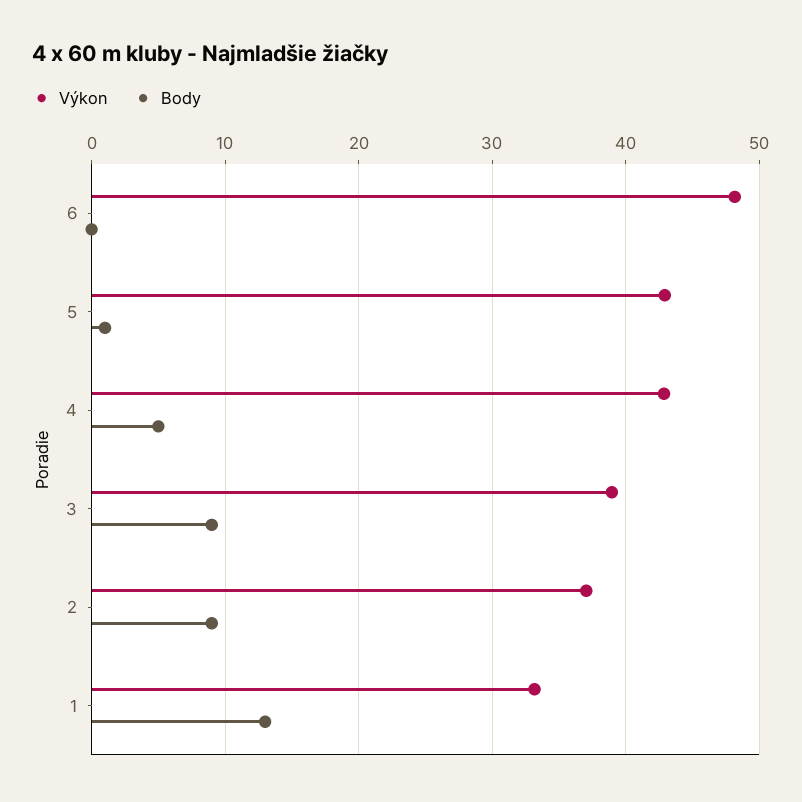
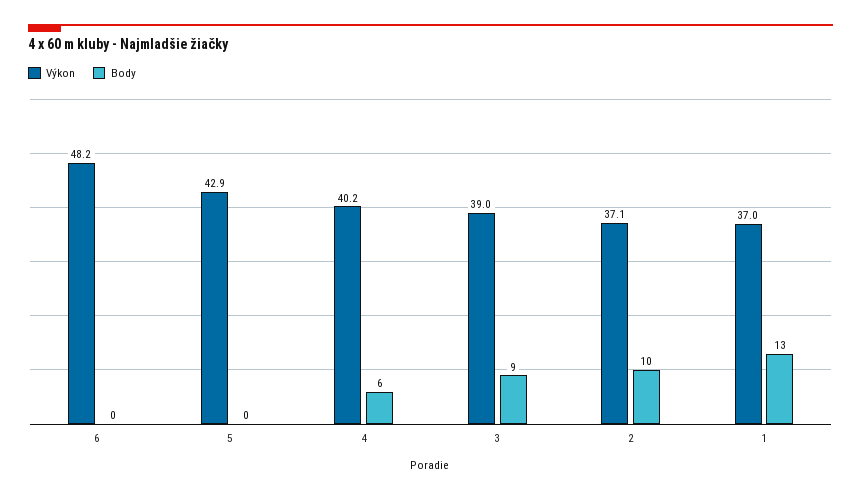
  {
    "Výkon": {
      "6": 48.2,
      "5": 42.9,
-     "4": 43,
+     "4": 40.2,
      "3": 39,
      "2": 37.1,
-     "1": 33
+     "1": 37
    },
    "Body": {
      "6": 0,
-     "5": 1,
+     "5": 0,
-     "4": 5,
+     "4": 6,
      "3": 9,
-     "2": 9,
+     "2": 10,
      "1": 13
    }
  }

